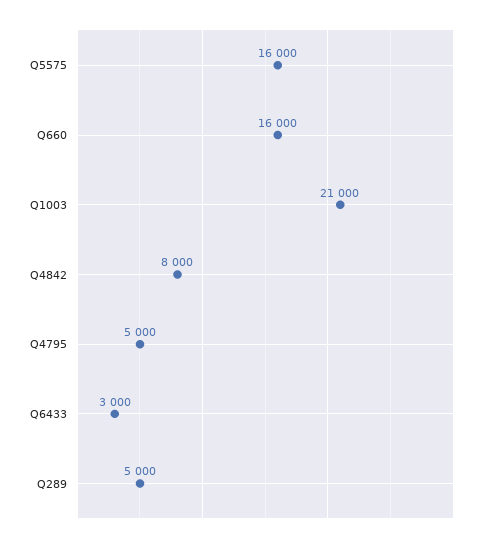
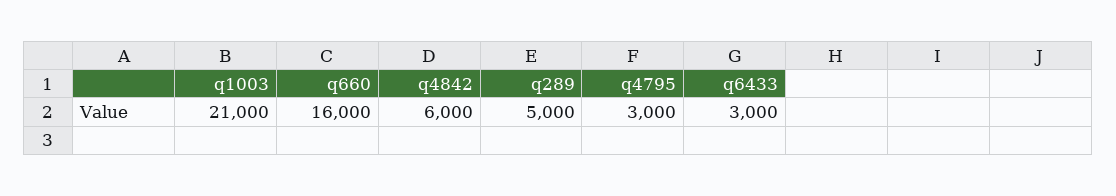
  {
-   "Q5575": 16000,
    "Q660": 16000,
    "Q1003": 21000,
-   "Q4842": 8000,
+   "Q4842": 6000,
-   "Q4795": 5000,
+   "Q4795": 3000,
    "Q6433": 3000,
    "Q289": 5000
  }

